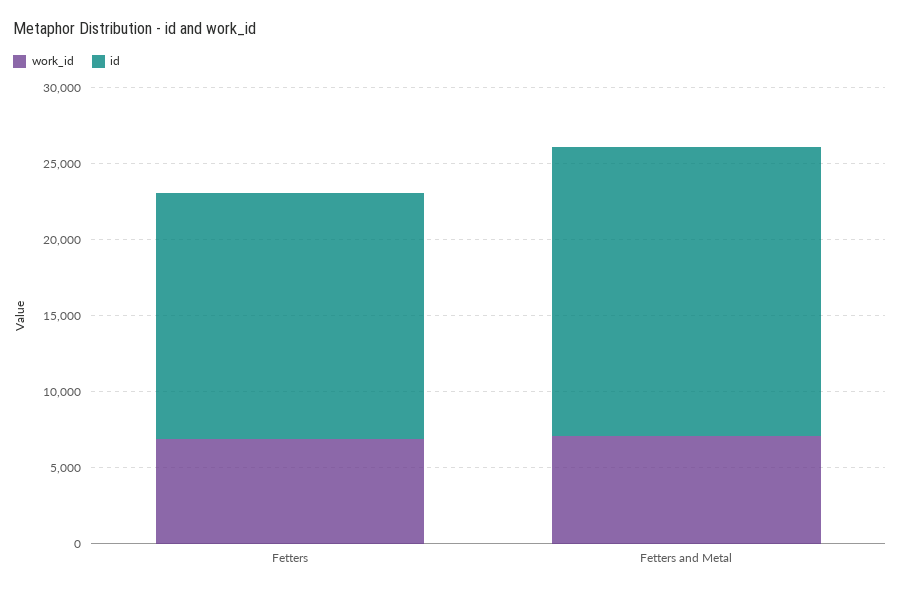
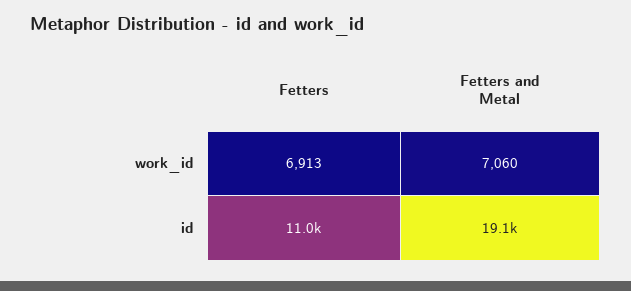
  {
    "work_id": {
      "Fetters": 6913,
      "Fetters and Metal": 7060
    },
    "id": {
-     "Fetters": 16000,
+     "Fetters": 11000,
      "Fetters and Metal": 19100
    }
  }

